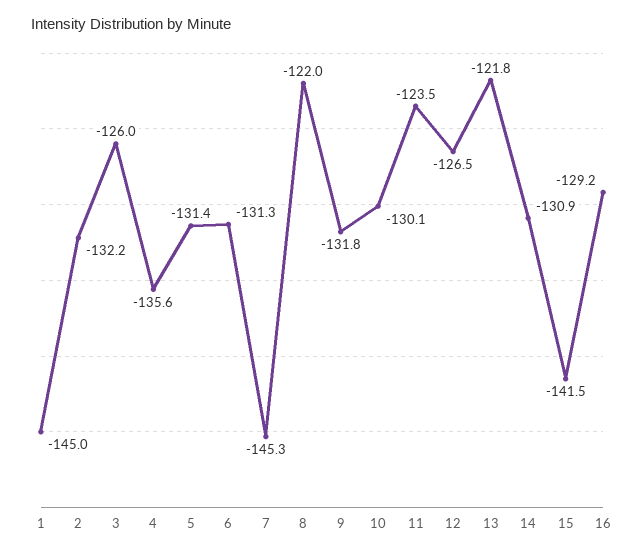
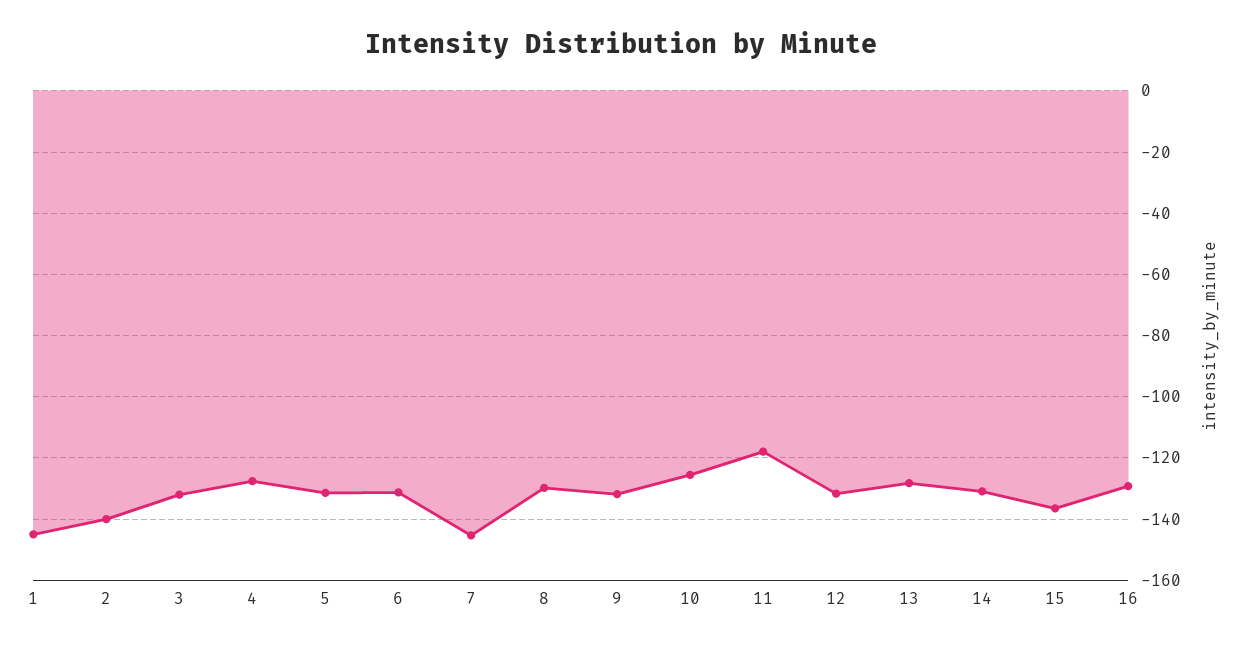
  {
    "1": -145,
-   "2": -132.2,
+   "2": -140,
-   "3": -126,
+   "3": -132,
-   "4": -135.6,
+   "4": -128,
    "5": -131.4,
    "6": -131.3,
    "7": -145.3,
-   "8": -122,
+   "8": -130,
    "9": -131.8,
-   "10": -130.1,
+   "10": -126,
-   "11": -123.5,
+   "11": -118,
-   "12": -126.5,
+   "12": -132,
-   "13": -121.8,
+   "13": -128,
    "14": -130.9,
-   "15": -141.5,
+   "15": -136,
    "16": -129.2
  }

